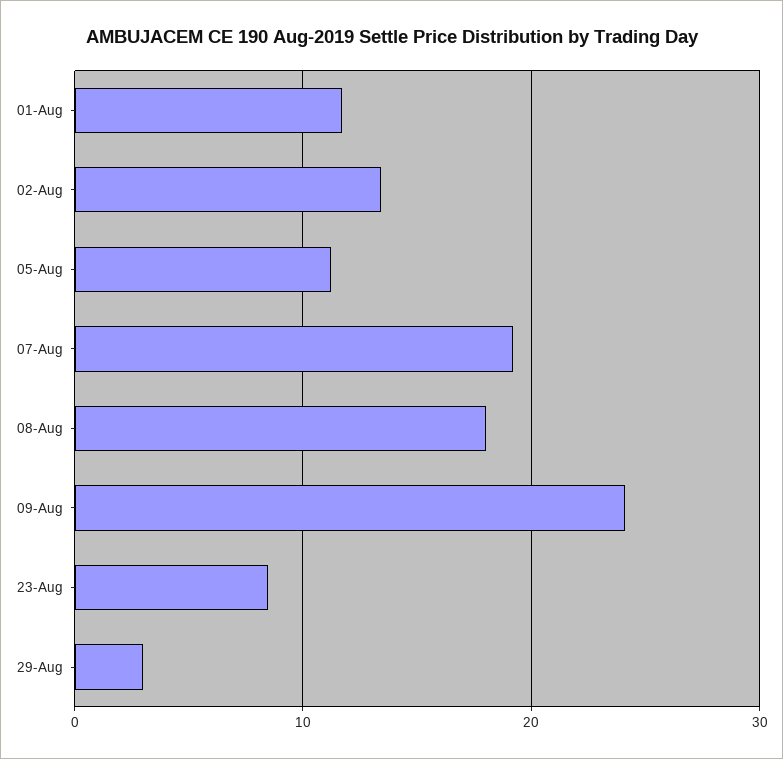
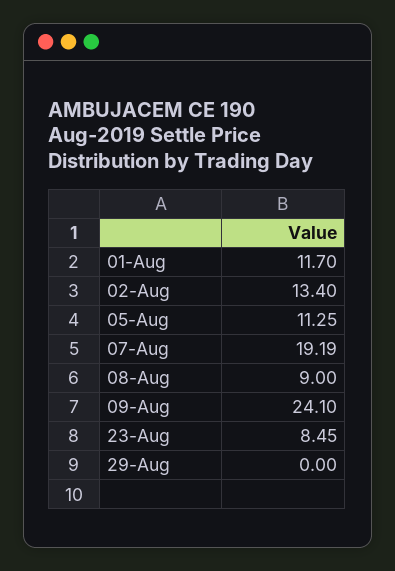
  {
    "01-Aug": 11.7,
    "02-Aug": 13.4,
    "05-Aug": 11.25,
    "07-Aug": 19.19,
-   "08-Aug": 18,
+   "08-Aug": 9,
    "09-Aug": 24.1,
    "23-Aug": 8.45,
-   "29-Aug": 3
+   "29-Aug": 0
  }

